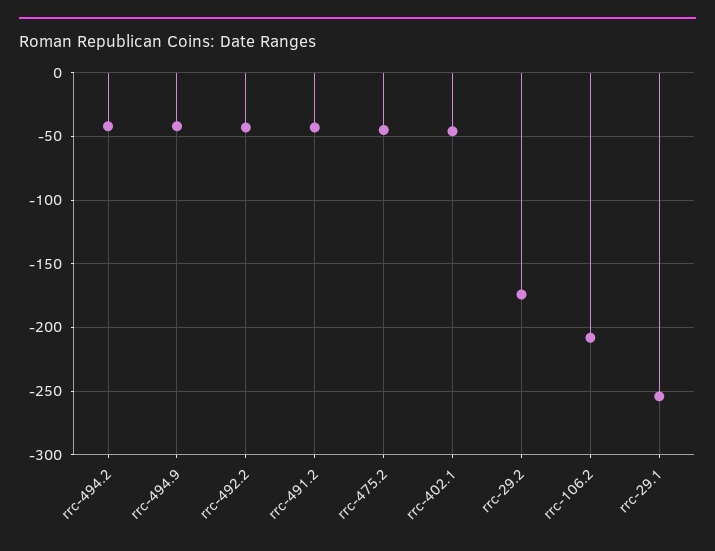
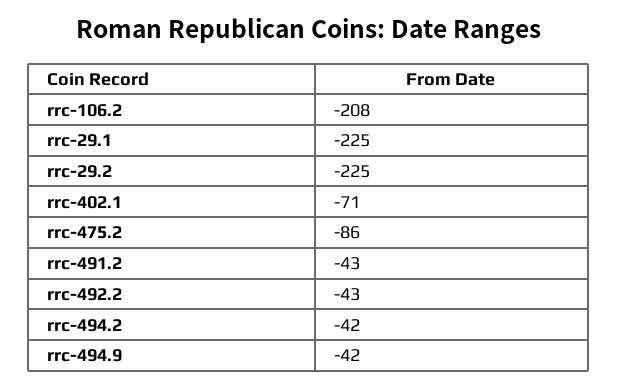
  {
    "rrc-494.2": -42,
    "rrc-494.9": -42,
    "rrc-492.2": -43,
    "rrc-491.2": -43,
-   "rrc-475.2": -45,
+   "rrc-475.2": -86,
-   "rrc-402.1": -45,
+   "rrc-402.1": -71,
-   "rrc-29.2": -175,
+   "rrc-29.2": -225,
    "rrc-106.2": -208,
-   "rrc-29.1": -255
+   "rrc-29.1": -225
  }

